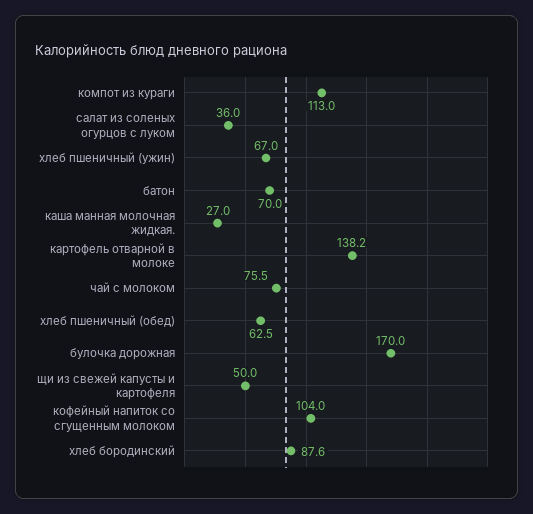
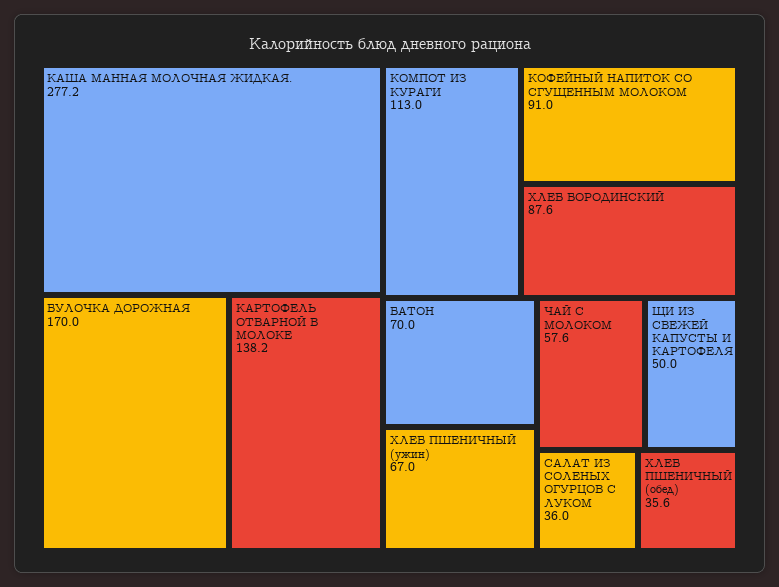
  {
    "компот из кураги": 113,
    "салат из соленых огурцов с луком": 36,
    "хлеб пшеничный (ужин)": 67,
    "батон": 70,
-   "каша манная молочная жидкая.": 27,
+   "каша манная молочная жидкая.": 277.2,
    "картофель отварной в молоке": 138.2,
-   "чай с молоком": 75.5,
+   "чай с молоком": 57.6,
-   "хлеб пшеничный (обед)": 62.5,
+   "хлеб пшеничный (обед)": 35.6,
    "булочка дорожная": 170,
    "щи из свежей капусты и картофеля": 50,
-   "кофейный напиток со сгущенным молоком": 104,
+   "кофейный напиток со сгущенным молоком": 91,
    "хлеб бородинский": 87.6
  }

